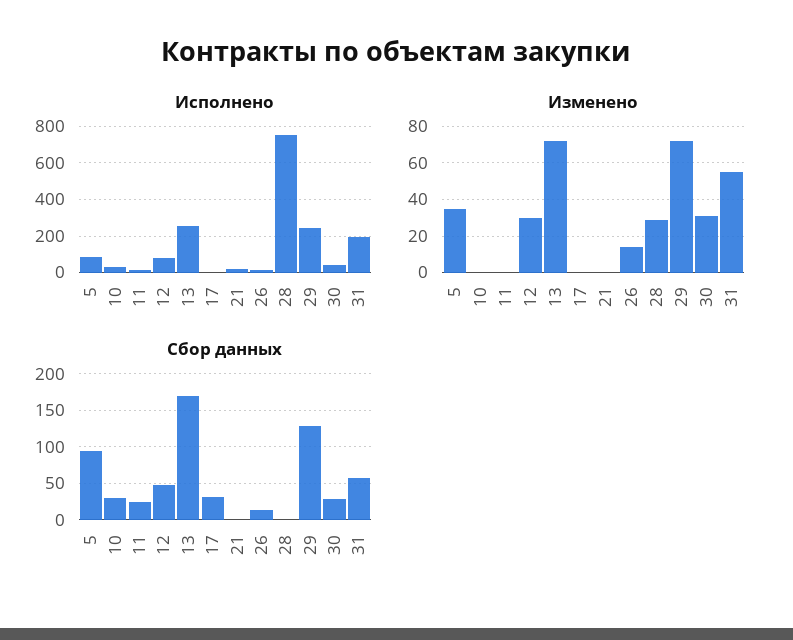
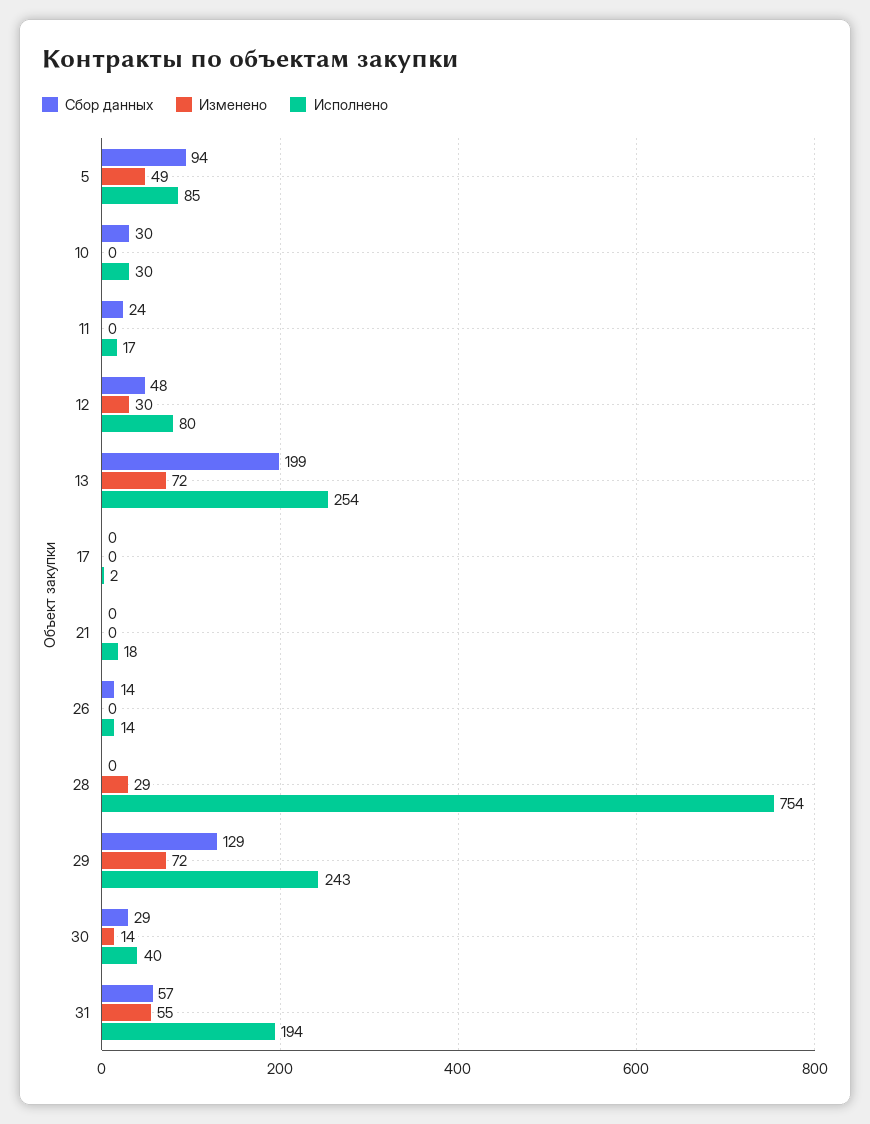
  {
    "Исполнено": {
      "5": 85,
      "10": 30,
      "11": 17,
      "12": 80,
      "13": 254,
      "17": 2,
      "21": 18,
      "26": 14,
      "28": 754,
      "29": 243,
      "30": 40,
      "31": 194
    },
    "Изменено": {
-     "5": 35,
+     "5": 49,
      "10": 0,
      "11": 0,
      "12": 30,
      "13": 72,
      "17": 0,
      "21": 0,
-     "26": 15,
+     "26": 0,
      "28": 29,
      "29": 72,
-     "30": 30,
+     "30": 14,
      "31": 55
    },
    "Сбор данных": {
      "5": 94,
      "10": 30,
      "11": 24,
      "12": 48,
-     "13": 170,
+     "13": 199,
-     "17": 30,
+     "17": 0,
      "21": 0,
      "26": 14,
      "28": 0,
      "29": 129,
      "30": 29,
      "31": 57
    }
  }

